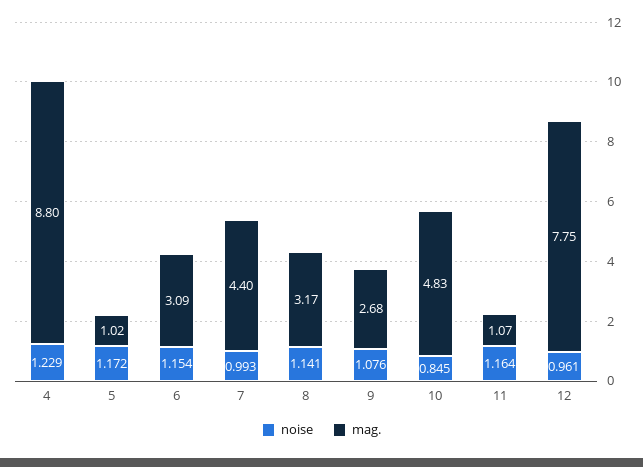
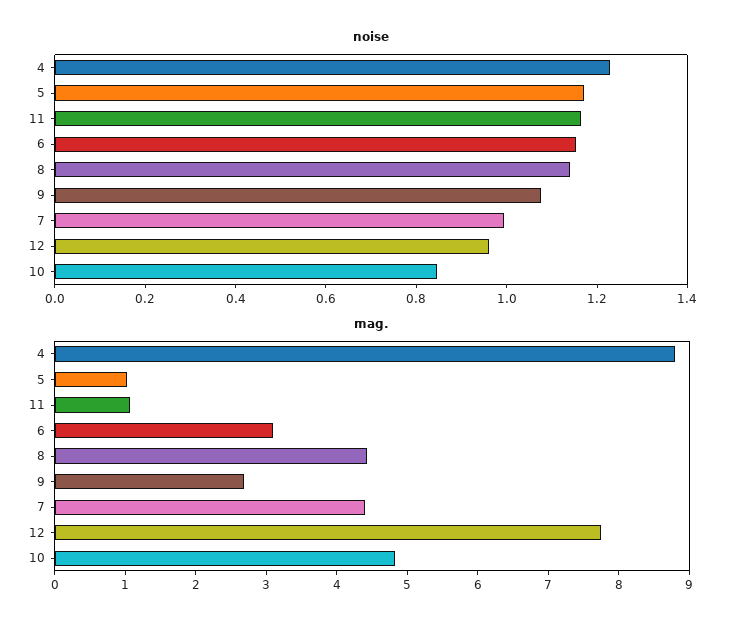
  {
    "noise": {
      "4": 1.229,
      "5": 1.172,
      "6": 1.154,
      "7": 0.993,
      "8": 1.141,
      "9": 1.076,
      "10": 0.845,
      "11": 1.164,
      "12": 0.961
    },
    "mag.": {
      "4": 8.8,
      "5": 1.02,
      "6": 3.09,
      "7": 4.4,
-     "8": 3.17,
+     "8": 4.4,
      "9": 2.68,
      "10": 4.83,
      "11": 1.07,
      "12": 7.75
    }
  }

